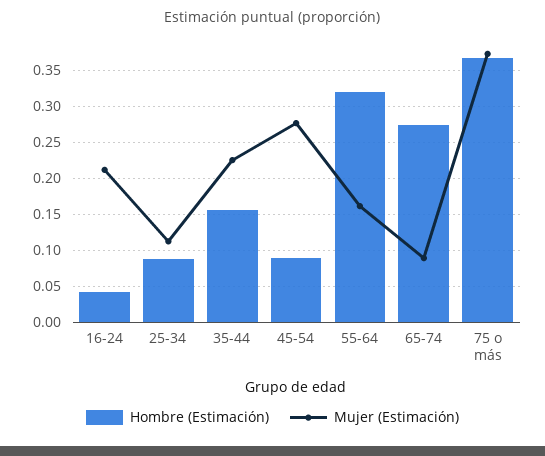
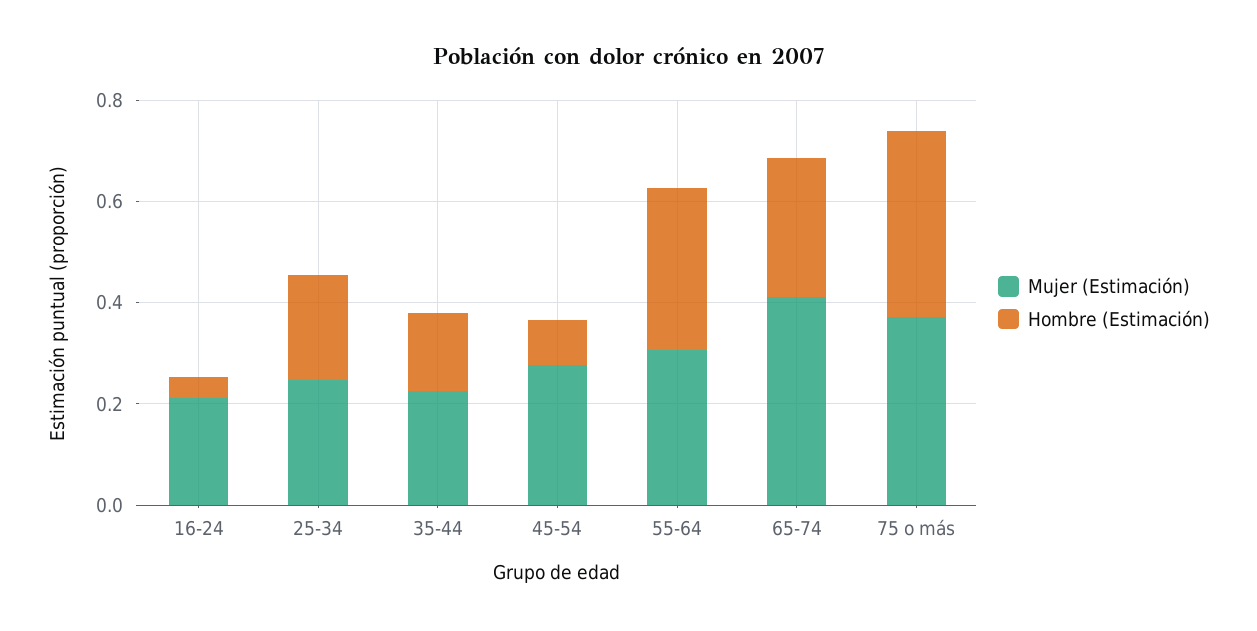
  {
    "Hombre (Estimación)": {
      "16-24": 0.04,
-     "25-34": 0.09,
+     "25-34": 0.2,
      "35-44": 0.16,
      "45-54": 0.09,
      "55-64": 0.32,
      "65-74": 0.27,
      "75 o más": 0.37
    },
    "Mujer (Estimación)": {
      "16-24": 0.21,
-     "25-34": 0.11,
+     "25-34": 0.25,
      "35-44": 0.23,
      "45-54": 0.28,
-     "55-64": 0.16,
+     "55-64": 0.3,
-     "65-74": 0.09,
+     "65-74": 0.4,
      "75 o más": 0.37
    }
  }

